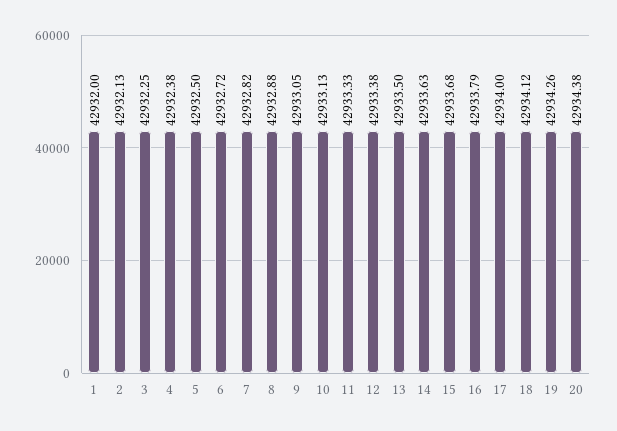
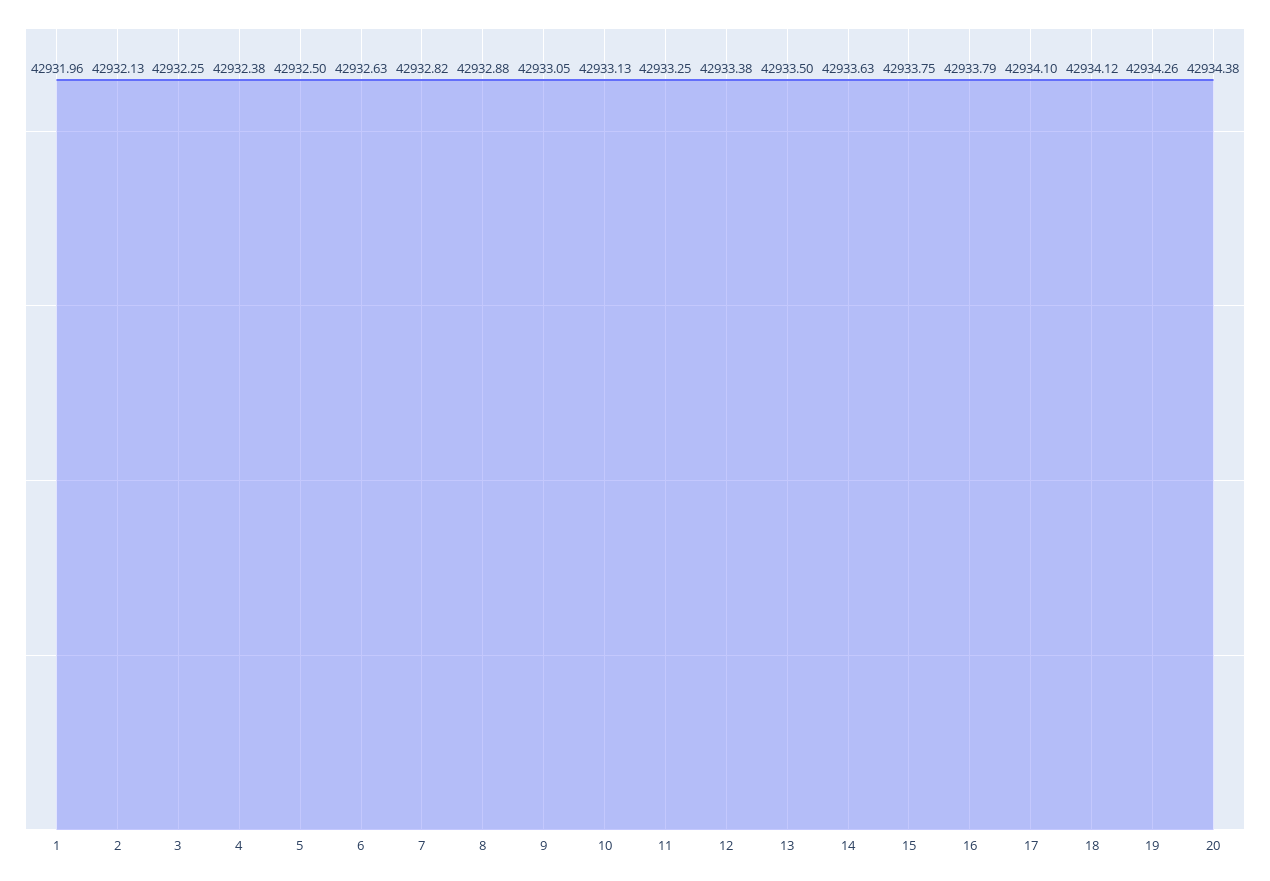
  {
-   "1": 42932,
+   "1": 42931.96,
    "2": 42932.13,
    "3": 42932.25,
    "4": 42932.38,
    "5": 42932.5,
-   "6": 42932.72,
+   "6": 42932.63,
    "7": 42932.82,
    "8": 42932.88,
    "9": 42933.05,
    "10": 42933.13,
-   "11": 42933.33,
+   "11": 42933.25,
    "12": 42933.38,
    "13": 42933.5,
    "14": 42933.63,
-   "15": 42933.68,
+   "15": 42933.75,
    "16": 42933.79,
-   "17": 42934,
+   "17": 42934.1,
    "18": 42934.12,
    "19": 42934.26,
    "20": 42934.38
  }

